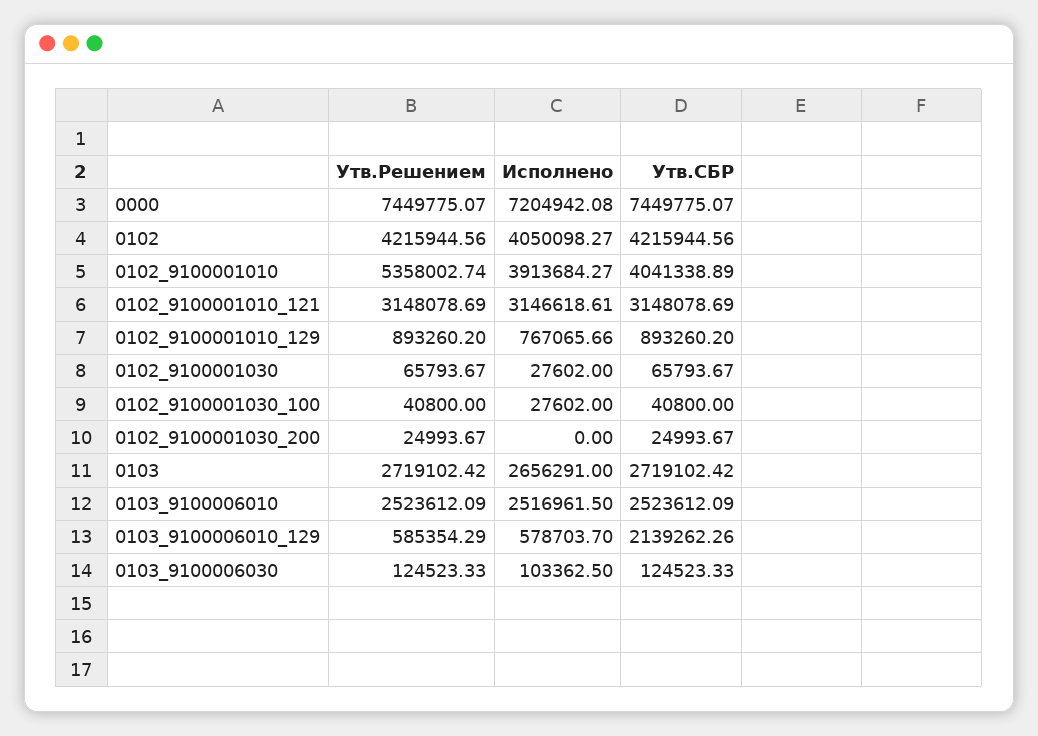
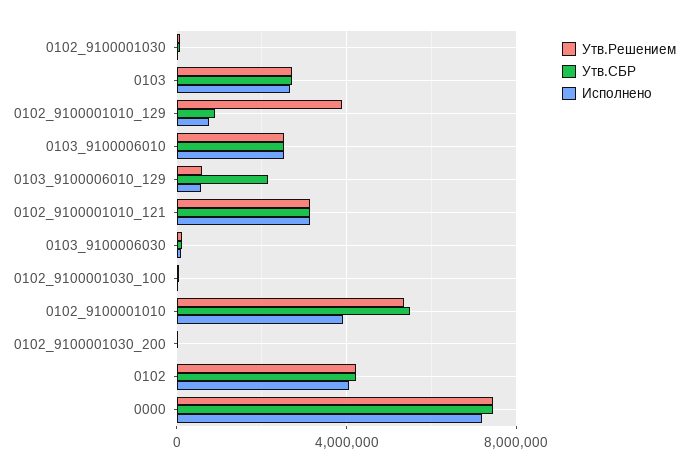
  {
    "Утв.Решением": {
      "0000": 7449775.07,
      "0102": 4215944.56,
      "0102_9100001010": 5358002.74,
      "0102_9100001010_121": 3148078.69,
-     "0102_9100001010_129": 893260.2,
+     "0102_9100001010_129": 4000000,
      "0102_9100001030": 65793.67,
      "0102_9100001030_100": 40800,
      "0102_9100001030_200": 24993.67,
      "0103": 2719102.42,
      "0103_9100006010": 2523612.09,
      "0103_9100006010_129": 585354.29,
      "0103_9100006030": 124523.33
    },
    "Исполнено": {
      "0000": 7204942.08,
      "0102": 4050098.27,
      "0102_9100001010": 3913684.27,
      "0102_9100001010_121": 3146618.61,
      "0102_9100001010_129": 767065.66,
      "0102_9100001030": 27602,
      "0102_9100001030_100": 27602,
      "0102_9100001030_200": 0,
      "0103": 2656291,
      "0103_9100006010": 2516961.5,
      "0103_9100006010_129": 578703.7,
      "0103_9100006030": 103362.5
    },
    "Утв.СБР": {
      "0000": 7449775.07,
      "0102": 4215944.56,
-     "0102_9100001010": 4041338.89,
+     "0102_9100001010": 5500000,
      "0102_9100001010_121": 3148078.69,
      "0102_9100001010_129": 893260.2,
      "0102_9100001030": 65793.67,
      "0102_9100001030_100": 40800,
      "0102_9100001030_200": 24993.67,
      "0103": 2719102.42,
      "0103_9100006010": 2523612.09,
      "0103_9100006010_129": 2139262.26,
      "0103_9100006030": 124523.33
    }
  }

